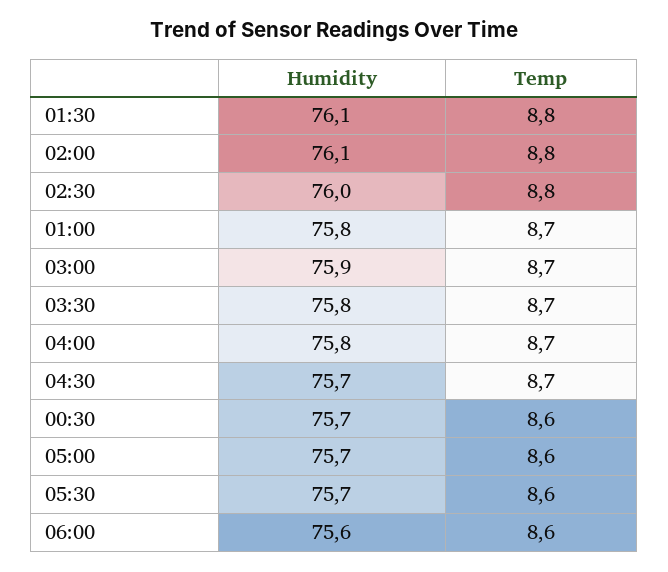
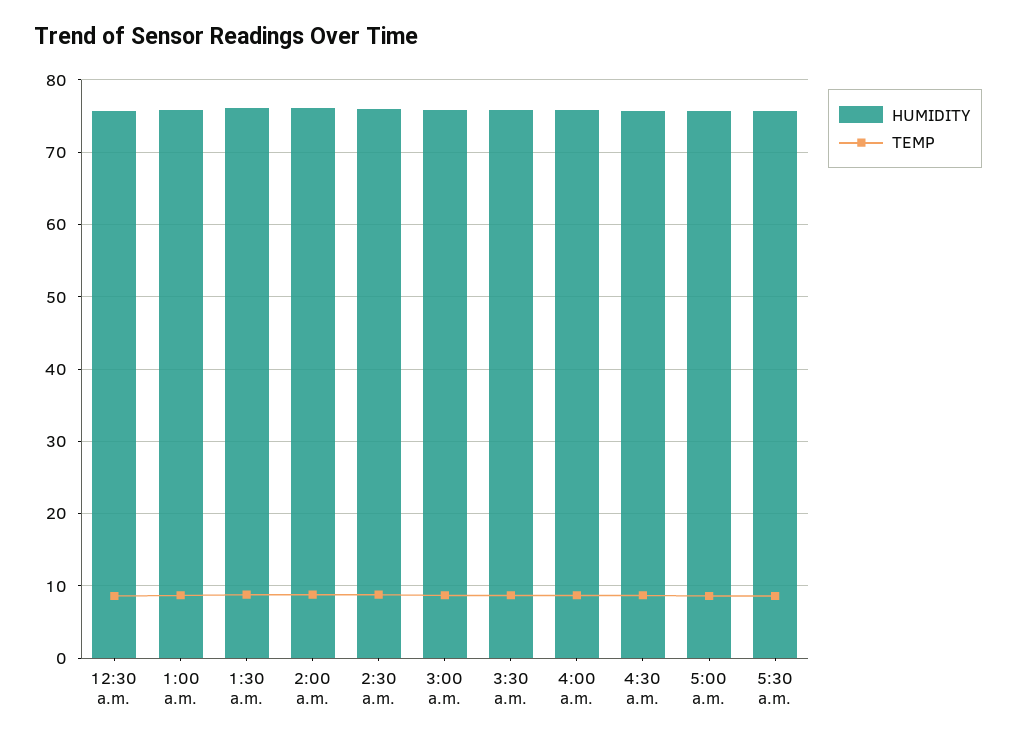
  {
    "Humidity": {
      "01:30": 76.1,
      "02:00": 76.1,
      "02:30": 76,
      "01:00": 75.8,
      "03:00": 75.9,
      "03:30": 75.8,
      "04:00": 75.8,
      "04:30": 75.7,
      "00:30": 75.7,
      "05:00": 75.7,
-     "05:30": 75.7,
+     "05:30": 75.7
-     "06:00": 75.6
    },
    "Temp": {
      "01:30": 8.8,
      "02:00": 8.8,
      "02:30": 8.8,
      "01:00": 8.7,
      "03:00": 8.7,
      "03:30": 8.7,
      "04:00": 8.7,
      "04:30": 8.7,
      "00:30": 8.6,
      "05:00": 8.6,
-     "05:30": 8.6,
+     "05:30": 8.6
-     "06:00": 8.6
    }
  }

